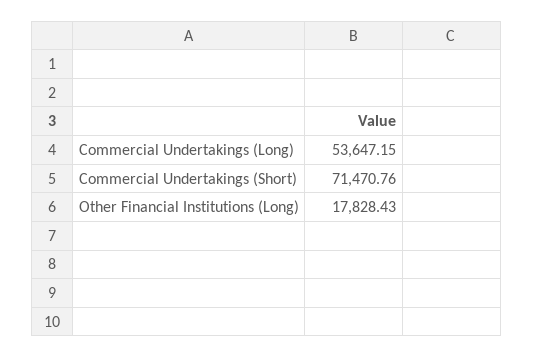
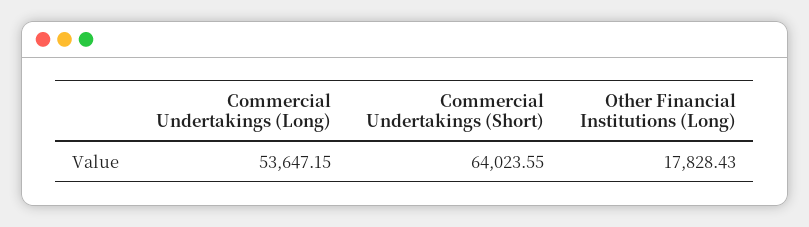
  {
    "Commercial Undertakings (Long)": 53647.15,
-   "Commercial Undertakings (Short)": 71470.76,
+   "Commercial Undertakings (Short)": 64023.55,
    "Other Financial Institutions (Long)": 17828.43
  }

